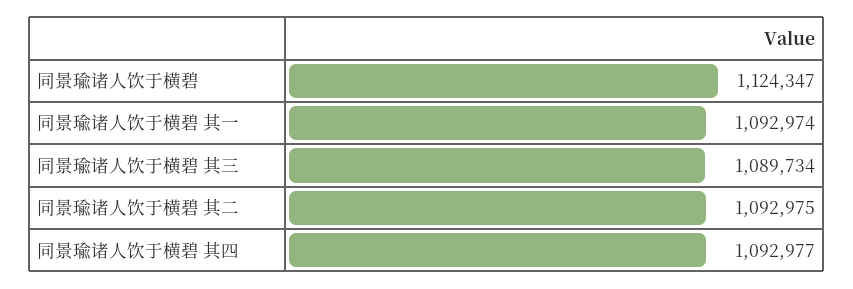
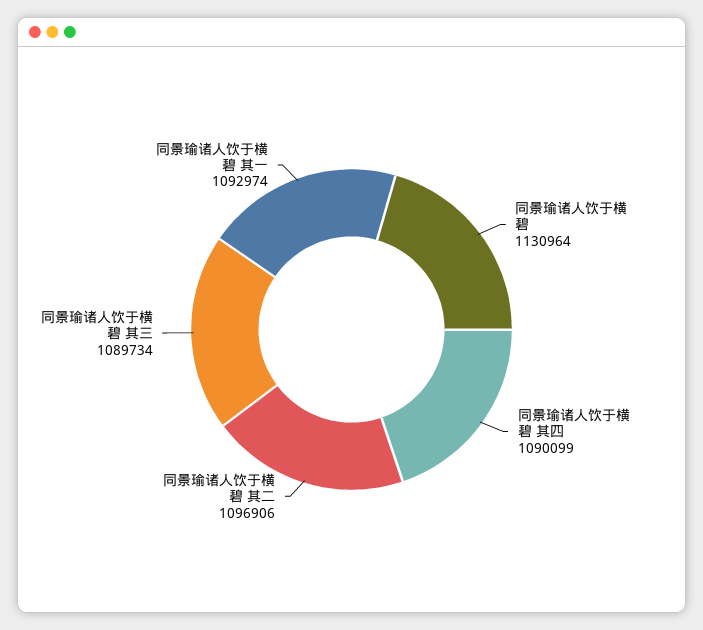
  {
-   "同景瑜诸人饮于横碧": 1124347,
+   "同景瑜诸人饮于横碧": 1130964,
    "同景瑜诸人饮于横碧 其一": 1092974,
    "同景瑜诸人饮于横碧 其三": 1089734,
-   "同景瑜诸人饮于横碧 其二": 1092975,
+   "同景瑜诸人饮于横碧 其二": 1096906,
-   "同景瑜诸人饮于横碧 其四": 1092977
+   "同景瑜诸人饮于横碧 其四": 1090099
  }

